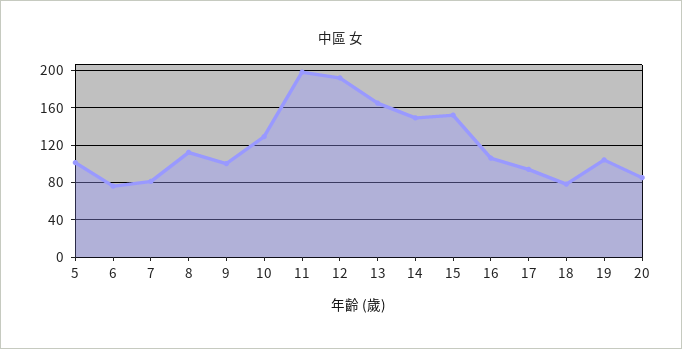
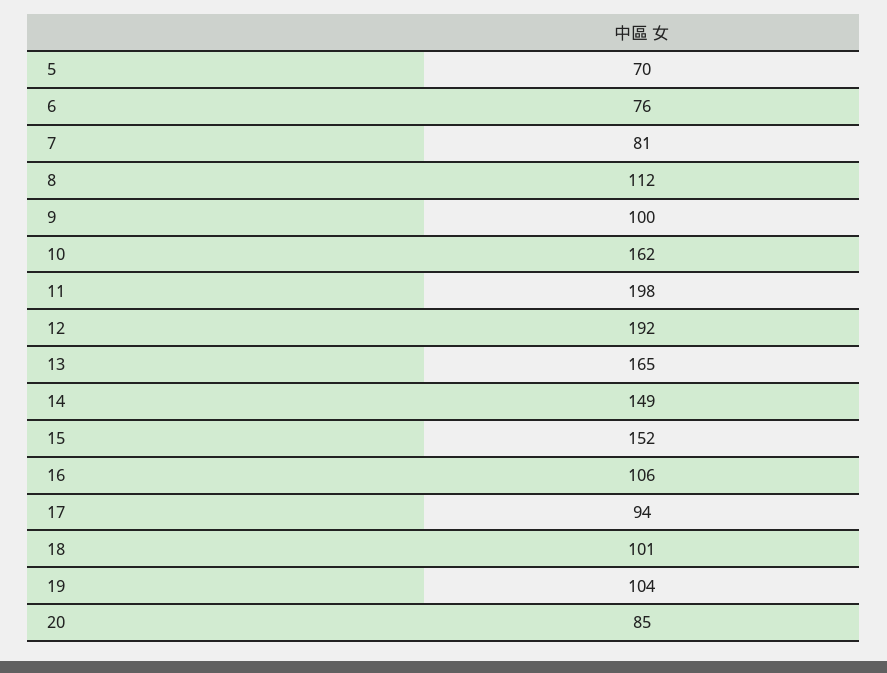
  {
-   "5": 100,
+   "5": 70,
    "6": 76,
    "7": 81,
    "8": 112,
    "9": 100,
-   "10": 130,
+   "10": 162,
    "11": 198,
    "12": 192,
    "13": 165,
    "14": 149,
    "15": 152,
    "16": 106,
    "17": 94,
-   "18": 80,
+   "18": 101,
    "19": 104,
    "20": 85
  }

